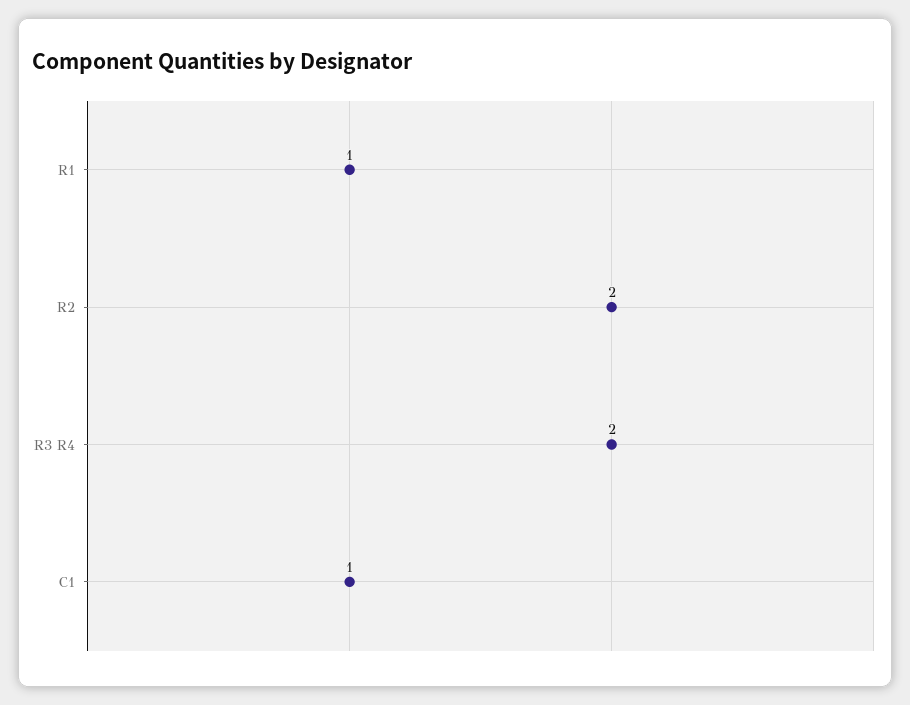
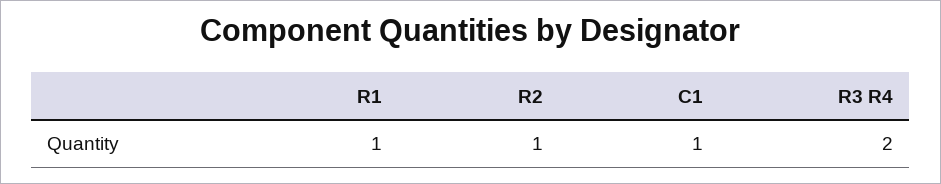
  {
    "R1": 1,
-   "R2": 2,
+   "R2": 1,
    "R3 R4": 2,
    "C1": 1
  }

